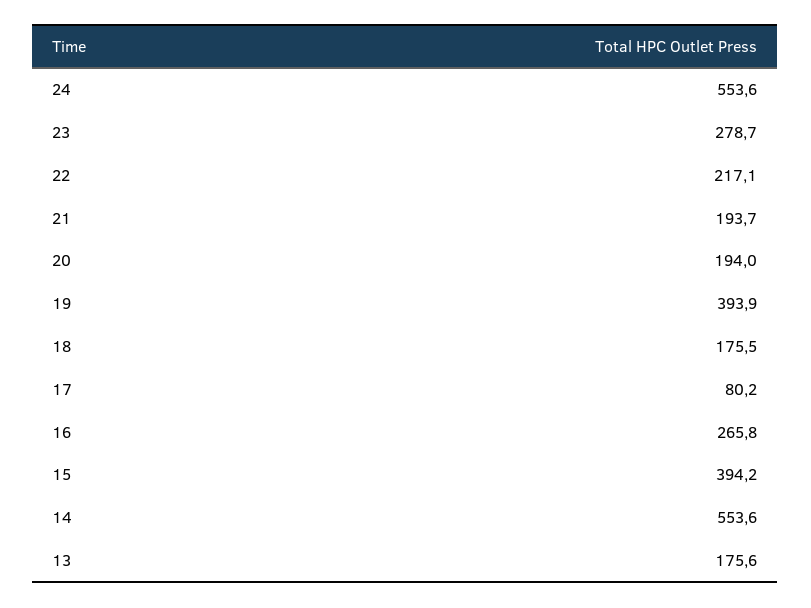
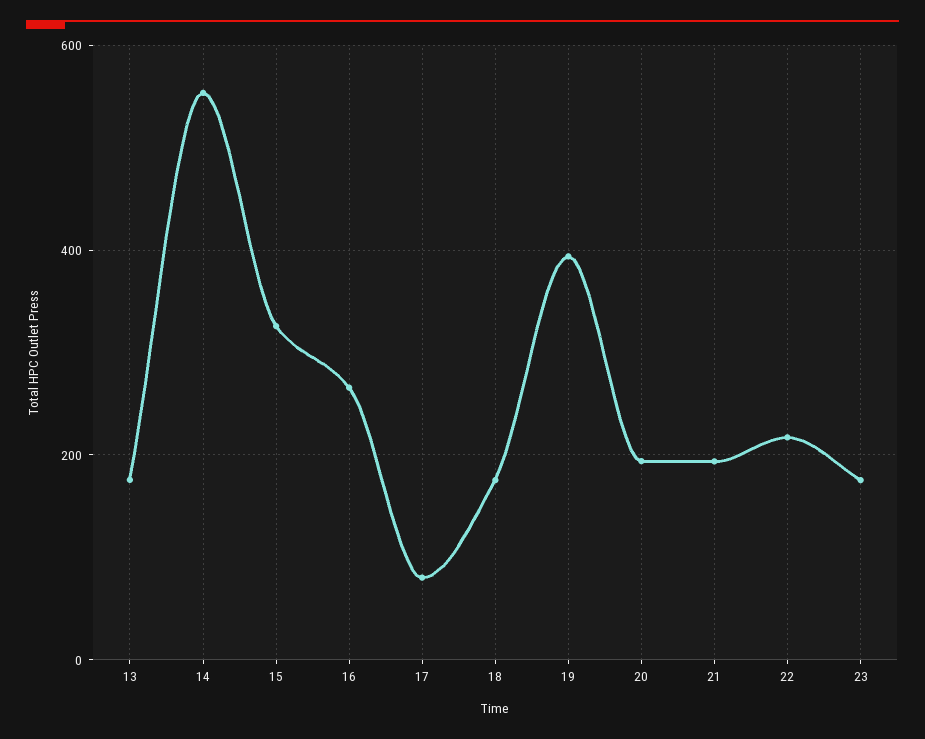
  {
-   "24": 553.6,
-   "23": 278.7,
+   "23": 180,
    "22": 217.1,
    "21": 193.7,
    "20": 194,
    "19": 393.9,
    "18": 175.5,
    "17": 80.2,
    "16": 265.8,
-   "15": 394.2,
+   "15": 320,
    "14": 553.6,
    "13": 175.6
  }

